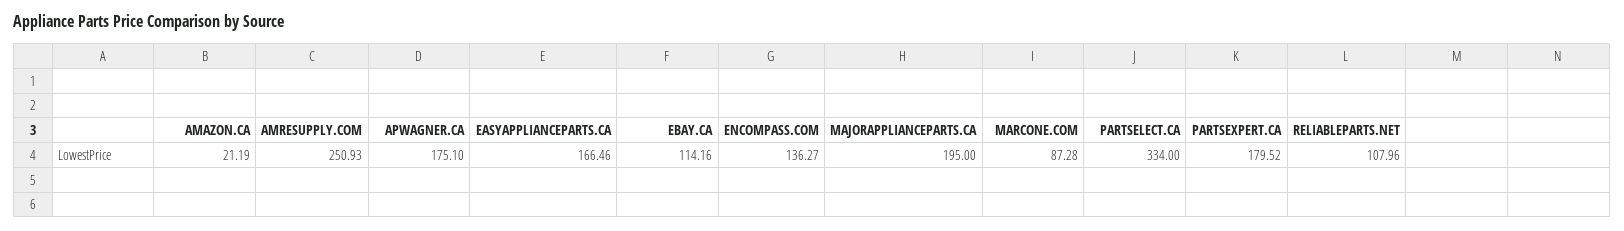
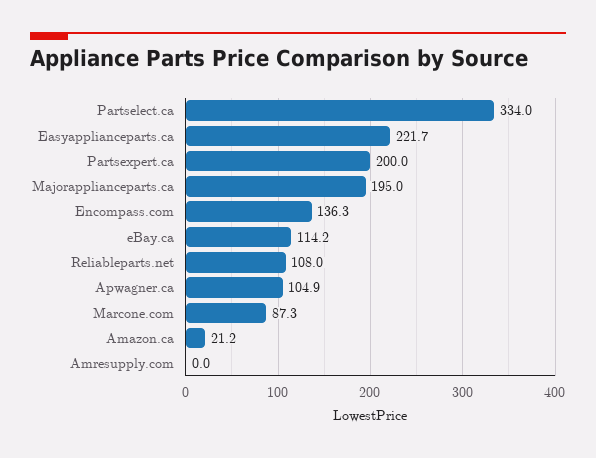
  {
    "AMAZON.CA": 21.19,
-   "AMRESUPPLY.COM": 250.93,
+   "AMRESUPPLY.COM": 0,
-   "APWAGNER.CA": 175.1,
+   "APWAGNER.CA": 104.9,
-   "EASYAPPLIANCEPARTS.CA": 166.46,
+   "EASYAPPLIANCEPARTS.CA": 221.7,
    "EBAY.CA": 114.16,
    "ENCOMPASS.COM": 136.27,
    "MAJORAPPLIANCEPARTS.CA": 195,
    "MARCONE.COM": 87.28,
    "PARTSELECT.CA": 334,
-   "PARTSEXPERT.CA": 179.52,
+   "PARTSEXPERT.CA": 200,
    "RELIABLEPARTS.NET": 107.96
  }

